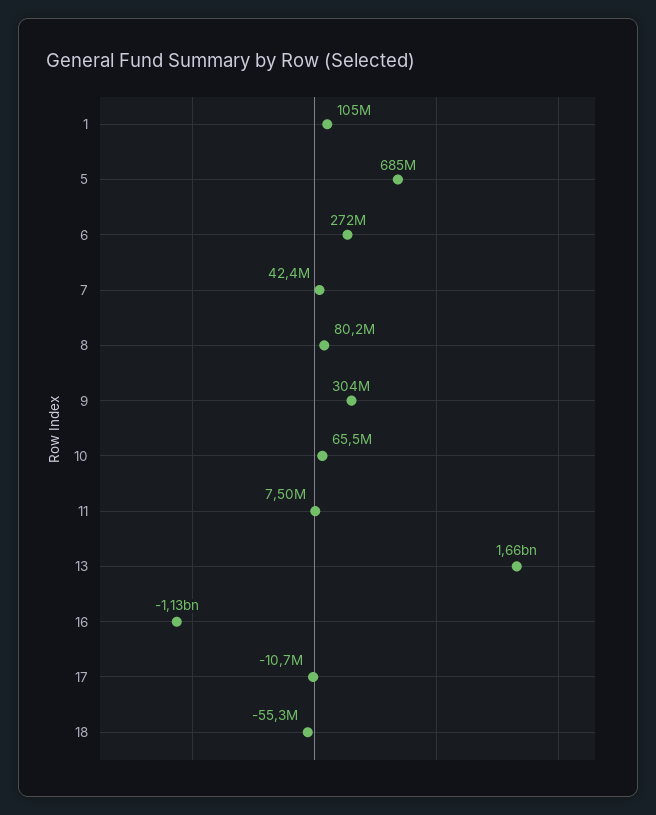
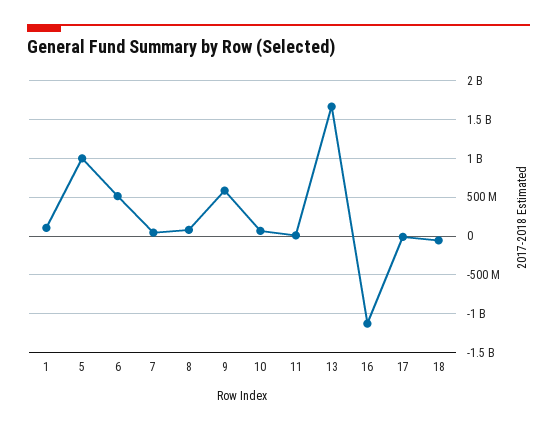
  {
    "1": 105000000,
-   "5": 685000000,
+   "5": 1000000000,
-   "6": 272000000,
+   "6": 500000000,
    "7": 42400000,
    "8": 80200000,
-   "9": 304000000,
+   "9": 600000000,
    "10": 65500000,
    "11": 7500000,
    "13": 1660000000,
    "16": -1130000000,
    "17": -10700000,
    "18": -55300000
  }

